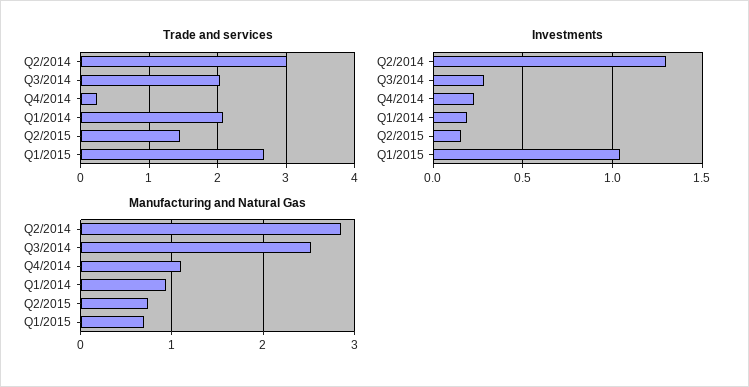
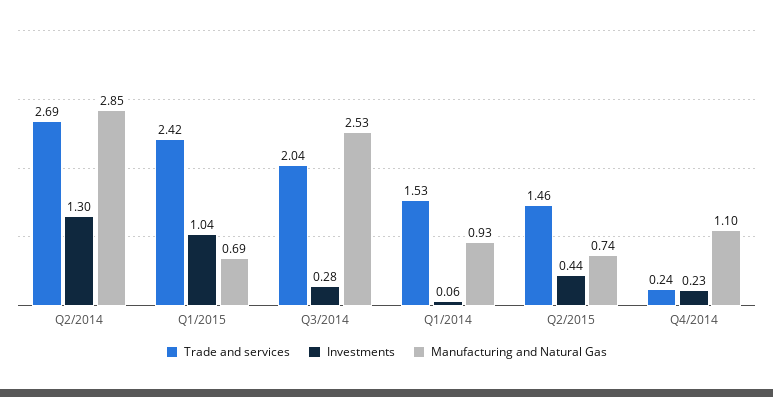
  {
    "Trade and services": {
-     "Q2/2014": 3,
+     "Q2/2014": 2.69,
      "Q3/2014": 2.04,
      "Q4/2014": 0.24,
-     "Q1/2014": 2.1,
+     "Q1/2014": 1.53,
      "Q2/2015": 1.46,
-     "Q1/2015": 2.7
+     "Q1/2015": 2.42
    },
    "Investments": {
      "Q2/2014": 1.3,
      "Q3/2014": 0.28,
      "Q4/2014": 0.23,
-     "Q1/2014": 0.2,
+     "Q1/2014": 0.06,
-     "Q2/2015": 0.15,
+     "Q2/2015": 0.44,
      "Q1/2015": 1.04
    },
    "Manufacturing and Natural Gas": {
      "Q2/2014": 2.85,
      "Q3/2014": 2.53,
      "Q4/2014": 1.1,
      "Q1/2014": 0.93,
      "Q2/2015": 0.74,
      "Q1/2015": 0.69
    }
  }

